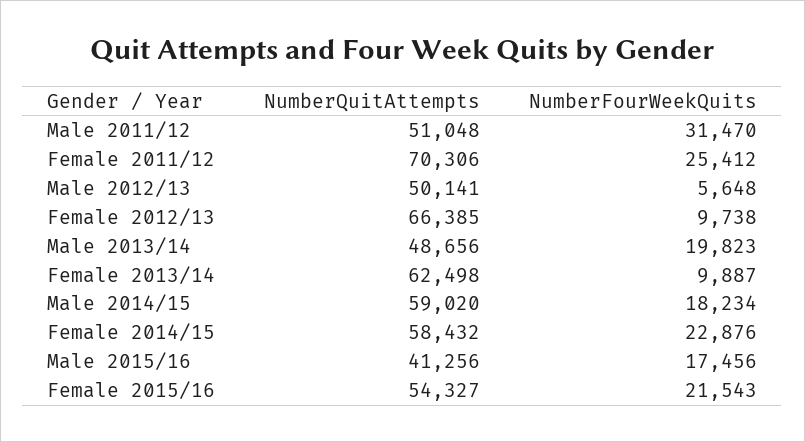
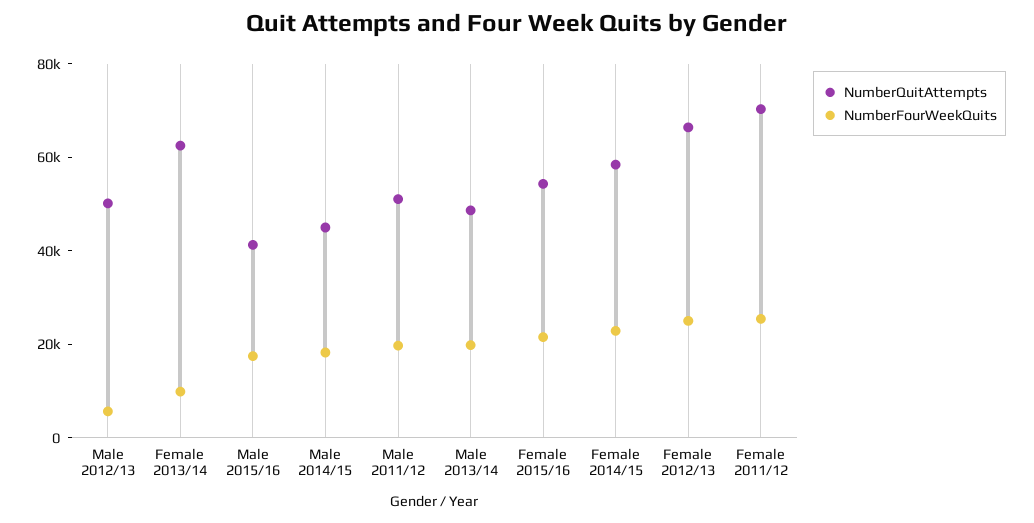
  {
    "NumberQuitAttempts": {
      "Male 2011/12": 51048,
      "Female 2011/12": 70306,
      "Male 2012/13": 50141,
      "Female 2012/13": 66385,
      "Male 2013/14": 48656,
      "Female 2013/14": 62498,
-     "Male 2014/15": 59020,
+     "Male 2014/15": 45000,
      "Female 2014/15": 58432,
      "Male 2015/16": 41256,
      "Female 2015/16": 54327
    },
    "NumberFourWeekQuits": {
-     "Male 2011/12": 31470,
+     "Male 2011/12": 20000,
      "Female 2011/12": 25412,
      "Male 2012/13": 5648,
-     "Female 2012/13": 9738,
+     "Female 2012/13": 25000,
      "Male 2013/14": 19823,
      "Female 2013/14": 9887,
      "Male 2014/15": 18234,
      "Female 2014/15": 22876,
      "Male 2015/16": 17456,
      "Female 2015/16": 21543
    }
  }

